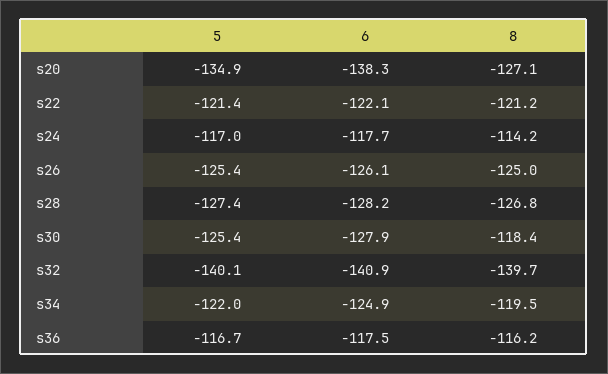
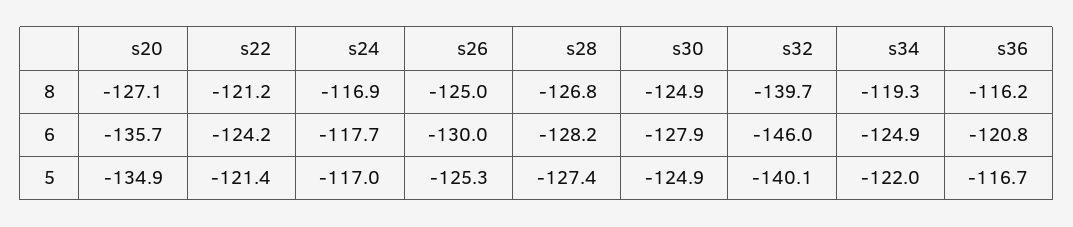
  {
    "5": {
      "s20": -134.9,
      "s22": -121.4,
      "s24": -117,
-     "s26": -125.4,
+     "s26": -125.3,
      "s28": -127.4,
-     "s30": -125.4,
+     "s30": -124.9,
      "s32": -140.1,
      "s34": -122,
      "s36": -116.7
    },
    "6": {
-     "s20": -138.3,
+     "s20": -135.7,
-     "s22": -122.1,
+     "s22": -124.2,
      "s24": -117.7,
-     "s26": -126.1,
+     "s26": -130,
      "s28": -128.2,
      "s30": -127.9,
-     "s32": -140.9,
+     "s32": -146,
      "s34": -124.9,
-     "s36": -117.5
+     "s36": -120.8
    },
    "8": {
      "s20": -127.1,
      "s22": -121.2,
-     "s24": -114.2,
+     "s24": -116.9,
      "s26": -125,
      "s28": -126.8,
-     "s30": -118.4,
+     "s30": -124.9,
      "s32": -139.7,
-     "s34": -119.5,
+     "s34": -119.3,
      "s36": -116.2
    }
  }

